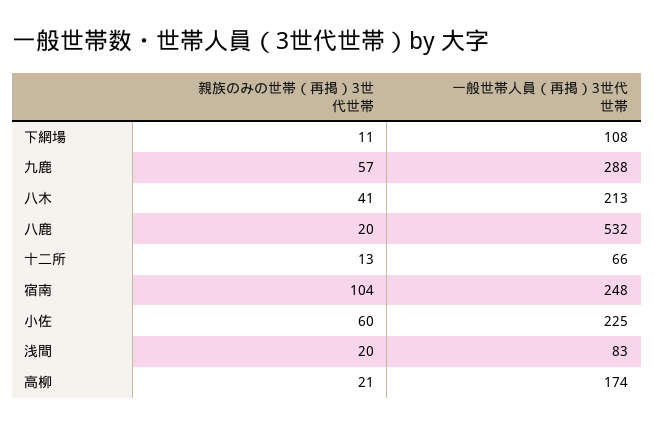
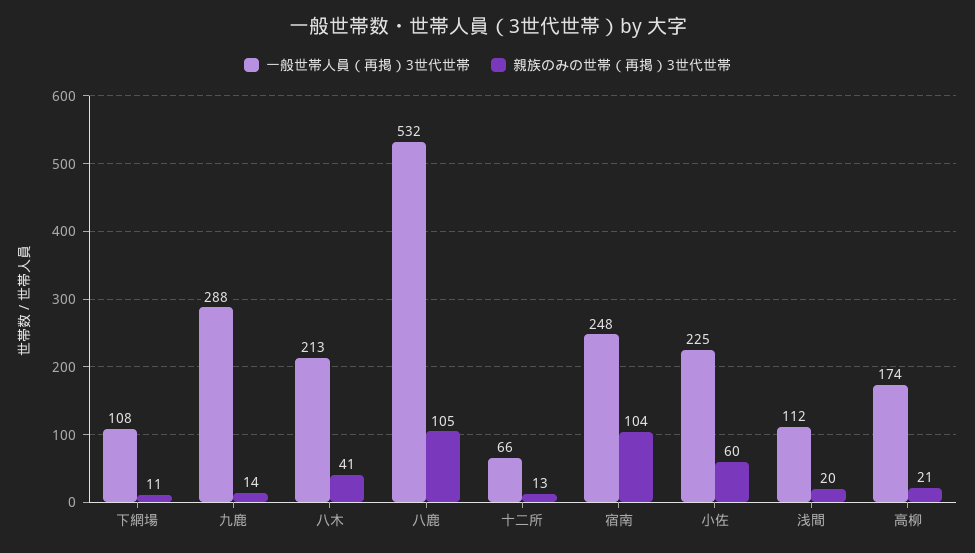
  {
    "親族のみの世帯（再掲）3世代世帯": {
      "下網場": 11,
-     "九鹿": 57,
+     "九鹿": 14,
      "八木": 41,
-     "八鹿": 20,
+     "八鹿": 105,
      "十二所": 13,
      "宿南": 104,
      "小佐": 60,
      "浅間": 20,
      "高柳": 21
    },
    "一般世帯人員（再掲）3世代世帯": {
      "下網場": 108,
      "九鹿": 288,
      "八木": 213,
      "八鹿": 532,
      "十二所": 66,
      "宿南": 248,
      "小佐": 225,
-     "浅間": 83,
+     "浅間": 112,
      "高柳": 174
    }
  }

